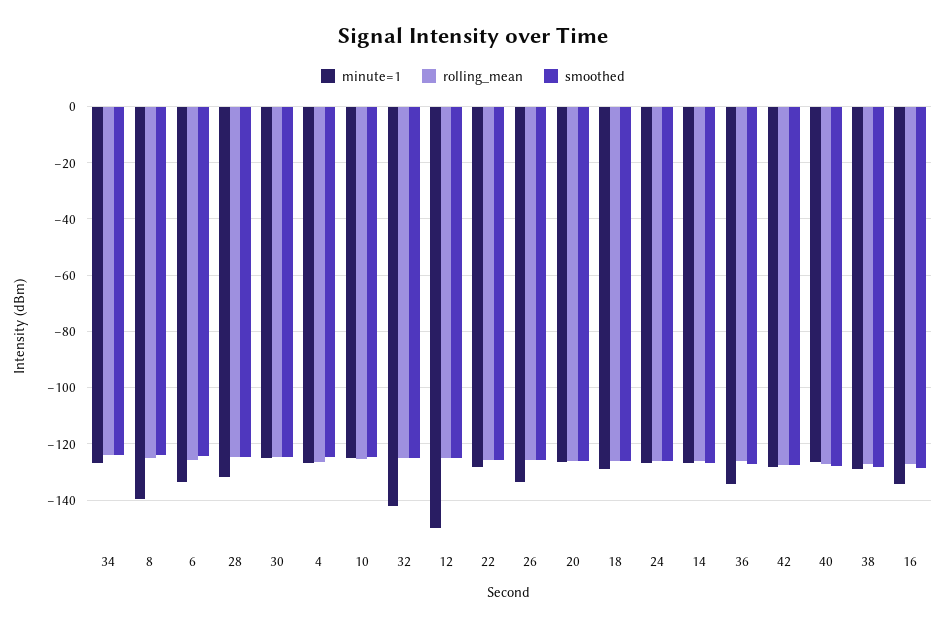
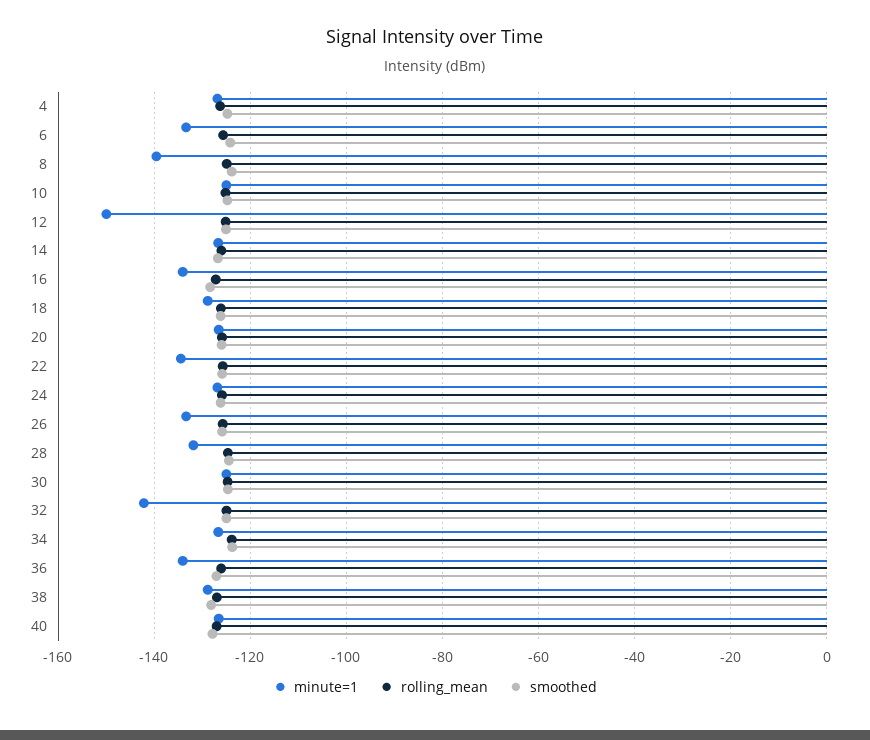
  {
    "minute=1": {
      "34": -126,
      "8": -140,
      "6": -134,
      "28": -132,
      "30": -126,
      "4": -126,
      "10": -126,
      "32": -142,
      "12": -150,
-     "22": -127.5,
+     "22": -134,
      "26": -134,
      "20": -126,
      "18": -128,
      "24": -126,
      "14": -126,
      "36": -134,
-     "42": -127.5,
      "40": -126,
      "38": -128,
      "16": -134
    },
    "rolling_mean": {
      "34": -124,
      "8": -124,
      "6": -126,
      "28": -124,
      "30": -124,
      "4": -126,
      "10": -126,
      "32": -124,
      "12": -126,
      "22": -126,
      "26": -126,
      "20": -126,
      "18": -126,
      "24": -126,
      "14": -126,
      "36": -126,
-     "42": -127.5,
      "40": -128,
      "38": -128,
      "16": -128
    },
    "smoothed": {
      "34": -124,
      "8": -124,
      "6": -124,
      "28": -124,
      "30": -124,
      "4": -124,
      "10": -124,
      "32": -126,
      "12": -126,
      "22": -126,
      "26": -126,
      "20": -126,
      "18": -126,
      "24": -126,
      "14": -126,
      "36": -128,
-     "42": -127.5,
      "40": -128,
      "38": -128,
      "16": -128
    }
  }

